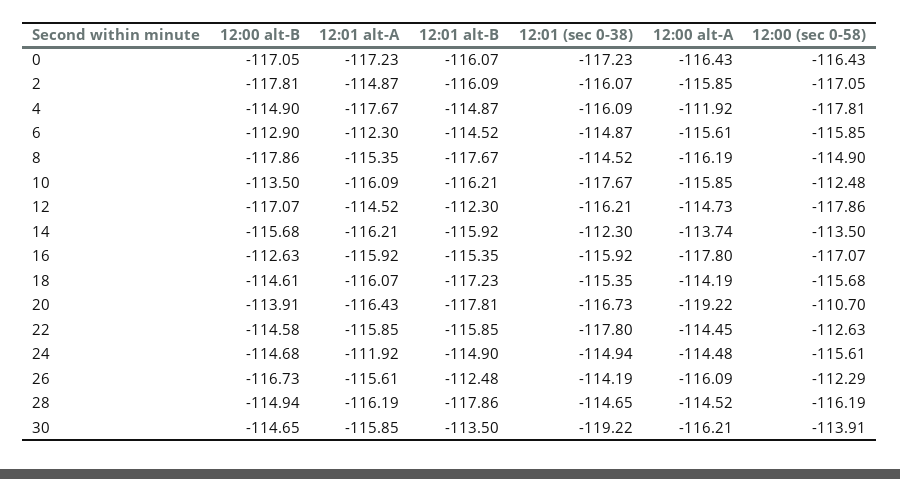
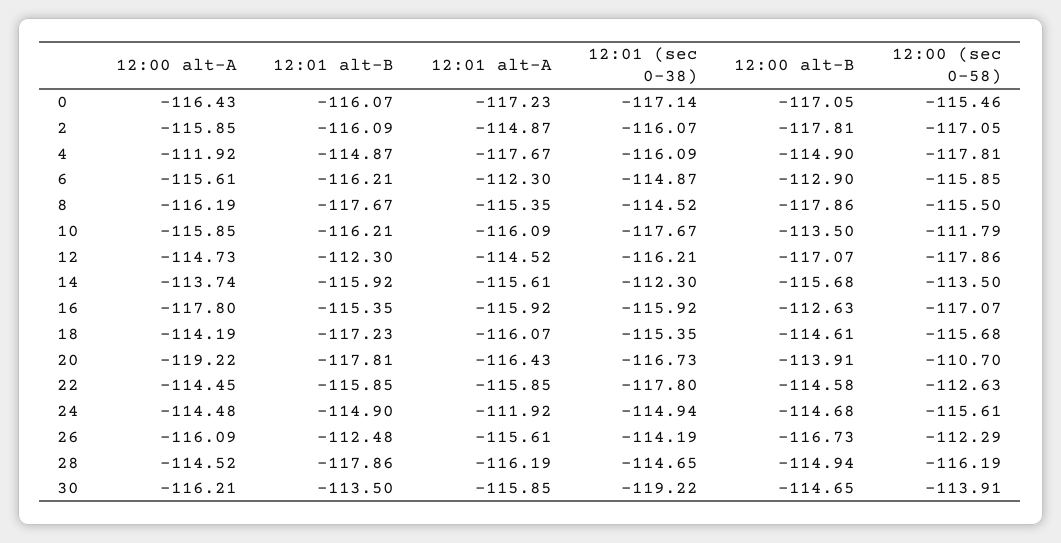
  {
    "12:00 alt-B": {
      "0": -117.05,
      "2": -117.81,
      "4": -114.9,
      "6": -112.9,
      "8": -117.86,
      "10": -113.5,
      "12": -117.07,
      "14": -115.68,
      "16": -112.63,
      "18": -114.61,
      "20": -113.91,
      "22": -114.58,
      "24": -114.68,
      "26": -116.73,
      "28": -114.94,
      "30": -114.65
    },
    "12:01 alt-A": {
      "0": -117.23,
      "2": -114.87,
      "4": -117.67,
      "6": -112.3,
      "8": -115.35,
      "10": -116.09,
      "12": -114.52,
-     "14": -116.21,
+     "14": -115.61,
      "16": -115.92,
      "18": -116.07,
      "20": -116.43,
      "22": -115.85,
      "24": -111.92,
      "26": -115.61,
      "28": -116.19,
      "30": -115.85
    },
    "12:01 alt-B": {
      "0": -116.07,
      "2": -116.09,
      "4": -114.87,
-     "6": -114.52,
+     "6": -116.21,
      "8": -117.67,
      "10": -116.21,
      "12": -112.3,
      "14": -115.92,
      "16": -115.35,
      "18": -117.23,
      "20": -117.81,
      "22": -115.85,
      "24": -114.9,
      "26": -112.48,
      "28": -117.86,
      "30": -113.5
    },
    "12:01 (sec 0-38)": {
-     "0": -117.23,
+     "0": -117.14,
      "2": -116.07,
      "4": -116.09,
      "6": -114.87,
      "8": -114.52,
      "10": -117.67,
      "12": -116.21,
      "14": -112.3,
      "16": -115.92,
      "18": -115.35,
      "20": -116.73,
      "22": -117.8,
      "24": -114.94,
      "26": -114.19,
      "28": -114.65,
      "30": -119.22
    },
    "12:00 alt-A": {
      "0": -116.43,
      "2": -115.85,
      "4": -111.92,
      "6": -115.61,
      "8": -116.19,
      "10": -115.85,
      "12": -114.73,
      "14": -113.74,
      "16": -117.8,
      "18": -114.19,
      "20": -119.22,
      "22": -114.45,
      "24": -114.48,
      "26": -116.09,
      "28": -114.52,
      "30": -116.21
    },
    "12:00 (sec 0-58)": {
-     "0": -116.43,
+     "0": -115.46,
      "2": -117.05,
      "4": -117.81,
      "6": -115.85,
-     "8": -114.9,
+     "8": -115.5,
-     "10": -112.48,
+     "10": -111.79,
      "12": -117.86,
      "14": -113.5,
      "16": -117.07,
      "18": -115.68,
      "20": -110.7,
      "22": -112.63,
      "24": -115.61,
      "26": -112.29,
      "28": -116.19,
      "30": -113.91
    }
  }

